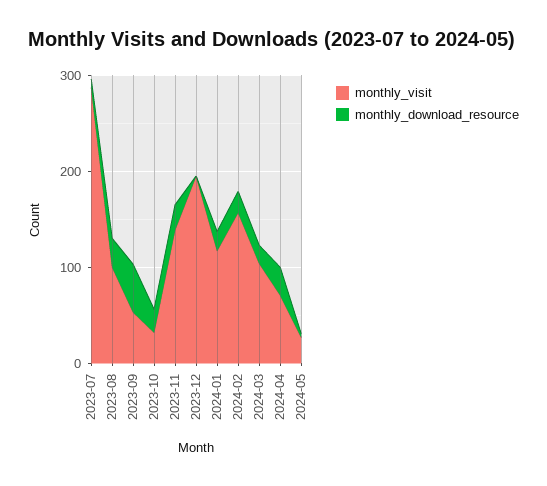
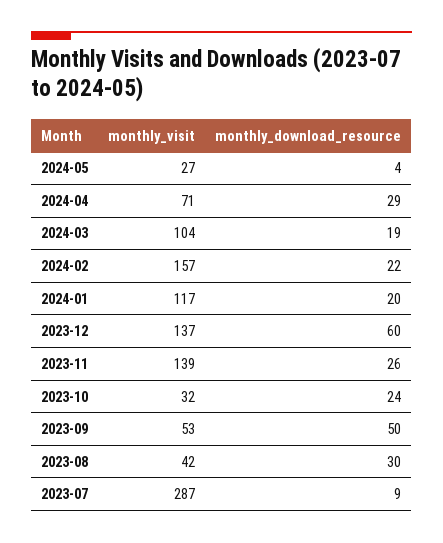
  {
    "monthly_visit": {
      "2023-07": 287,
-     "2023-08": 100,
+     "2023-08": 42,
      "2023-09": 53,
      "2023-10": 32,
      "2023-11": 139,
-     "2023-12": 200,
+     "2023-12": 137,
      "2024-01": 117,
      "2024-02": 157,
      "2024-03": 104,
      "2024-04": 71,
      "2024-05": 27
    },
    "monthly_download_resource": {
      "2023-07": 9,
      "2023-08": 30,
      "2023-09": 50,
      "2023-10": 24,
      "2023-11": 26,
-     "2023-12": 0,
+     "2023-12": 60,
      "2024-01": 20,
      "2024-02": 22,
      "2024-03": 19,
      "2024-04": 29,
      "2024-05": 4
    }
  }

